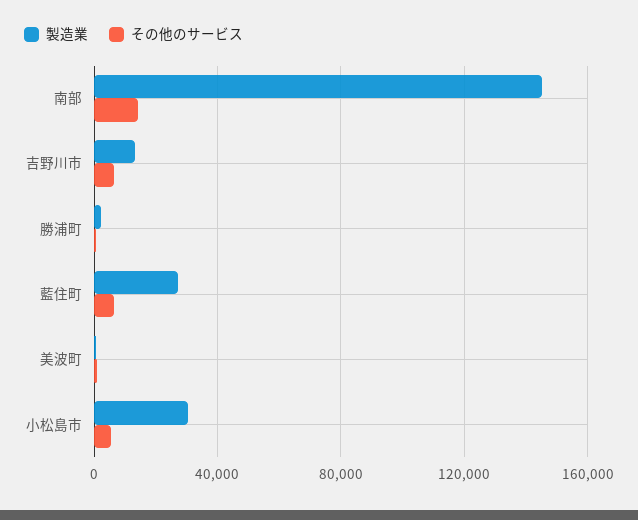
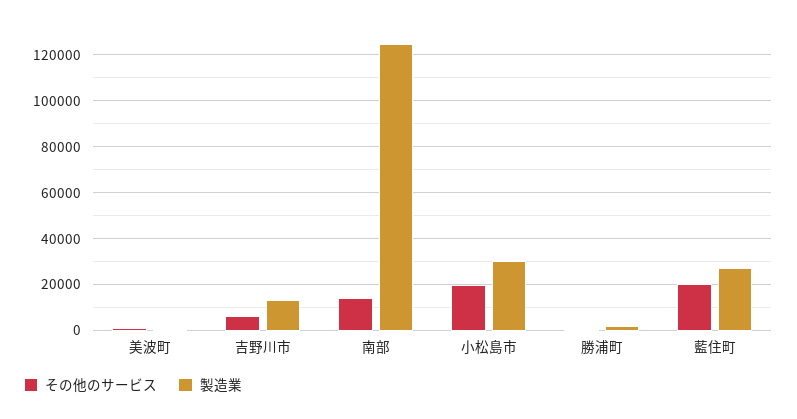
  {
    "製造業": {
-     "南部": 145000,
+     "南部": 125000,
      "吉野川市": 15000,
      "勝浦町": 0,
      "藍住町": 25000,
      "美波町": 0,
      "小松島市": 30000
    },
    "その他のサービス": {
      "南部": 15000,
      "吉野川市": 5000,
      "勝浦町": 0,
-     "藍住町": 5000,
+     "藍住町": 20000,
      "美波町": 0,
-     "小松島市": 5000
+     "小松島市": 20000
    }
  }

